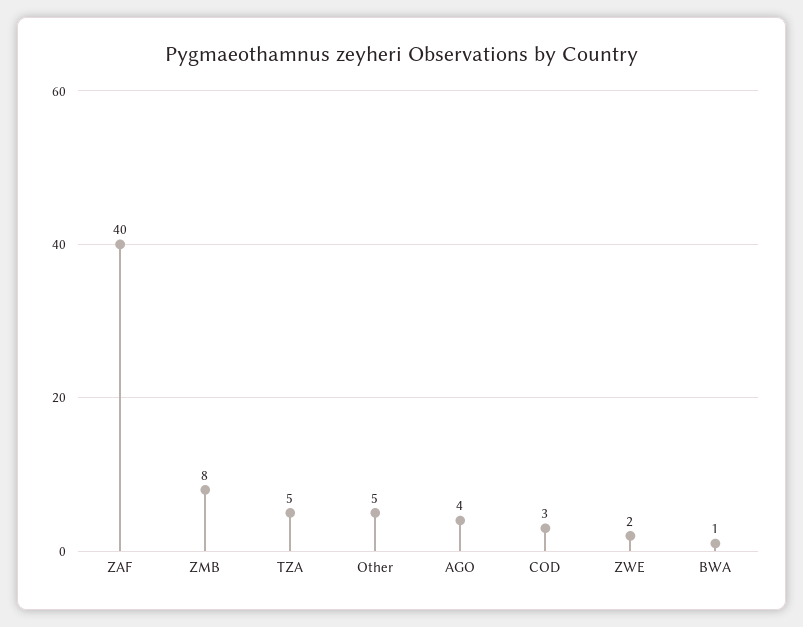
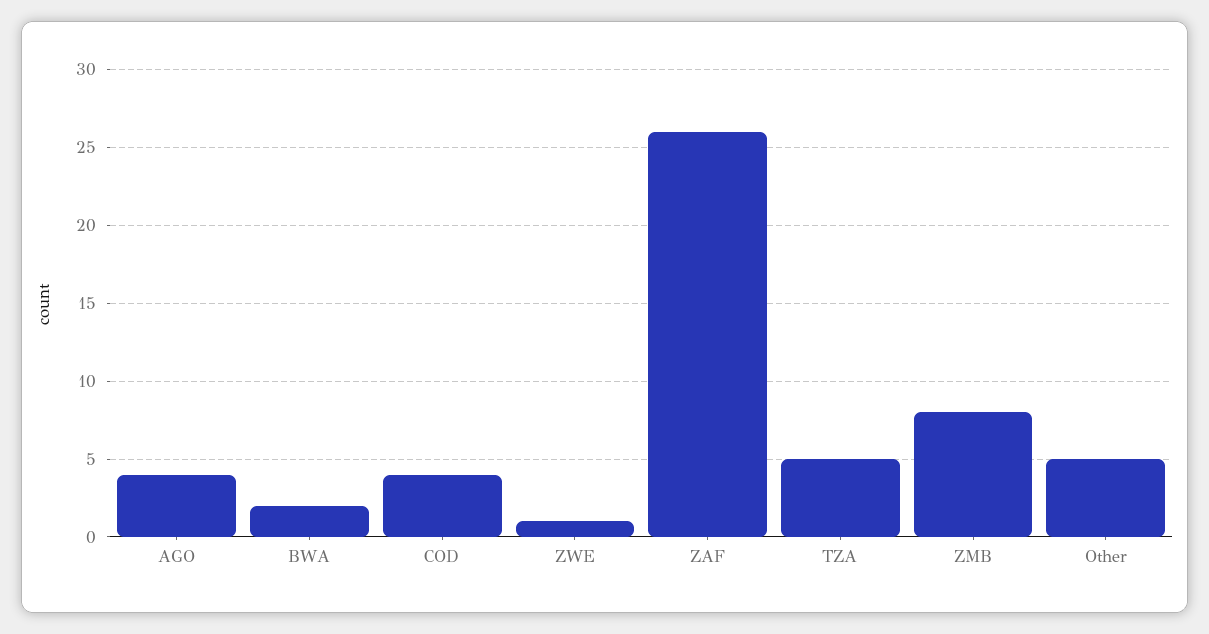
  {
-   "ZAF": 40,
+   "ZAF": 26,
    "ZMB": 8,
    "TZA": 5,
    "Other": 5,
    "AGO": 4,
-   "COD": 3,
+   "COD": 4,
-   "ZWE": 2,
+   "ZWE": 1,
-   "BWA": 1
+   "BWA": 2
  }

